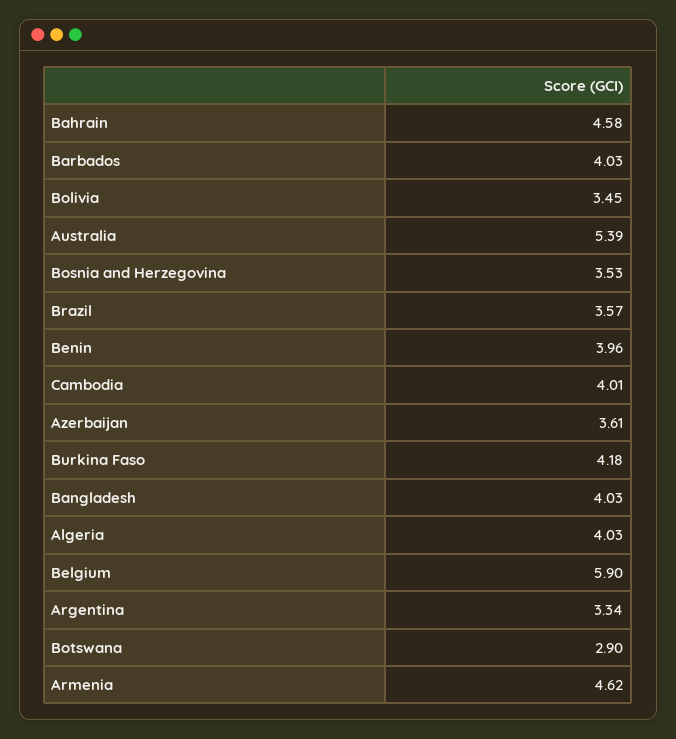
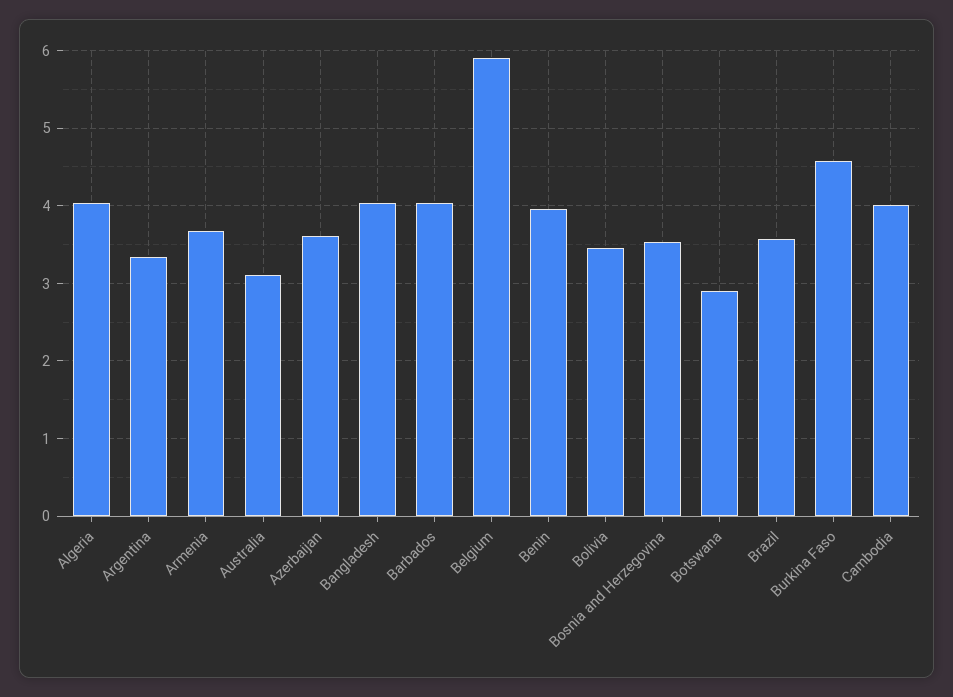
  {
-   "Bahrain": 4.58,
    "Barbados": 4.03,
    "Bolivia": 3.45,
-   "Australia": 5.39,
+   "Australia": 3.1,
    "Bosnia and Herzegovina": 3.53,
    "Brazil": 3.57,
    "Benin": 3.96,
    "Cambodia": 4.01,
    "Azerbaijan": 3.61,
-   "Burkina Faso": 4.18,
+   "Burkina Faso": 4.6,
    "Bangladesh": 4.03,
    "Algeria": 4.03,
    "Belgium": 5.9,
    "Argentina": 3.34,
    "Botswana": 2.9,
-   "Armenia": 4.62
+   "Armenia": 3.7
  }

